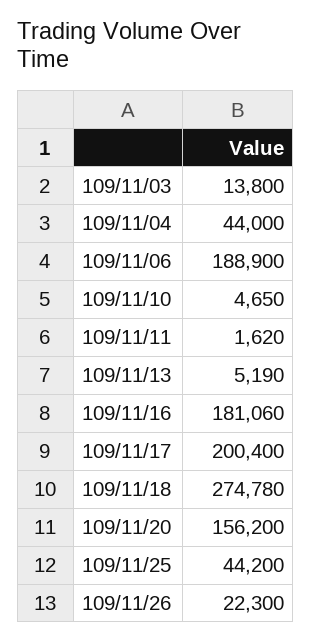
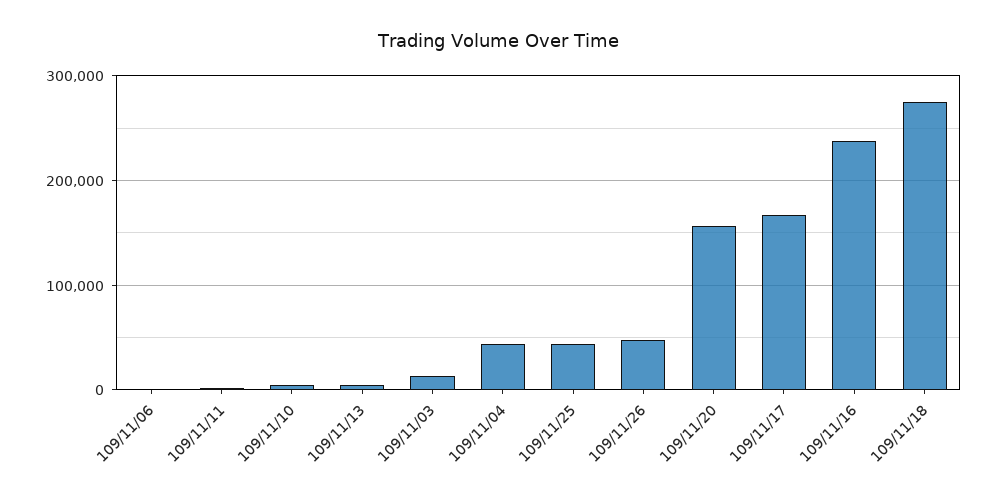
  {
    "109/11/03": 13800,
    "109/11/04": 44000,
-   "109/11/06": 188900,
+   "109/11/06": 0,
    "109/11/10": 4650,
    "109/11/11": 1620,
    "109/11/13": 5190,
-   "109/11/16": 181060,
+   "109/11/16": 240000,
-   "109/11/17": 200400,
+   "109/11/17": 170000,
    "109/11/18": 274780,
    "109/11/20": 156200,
    "109/11/25": 44200,
-   "109/11/26": 22300
+   "109/11/26": 50000
  }

